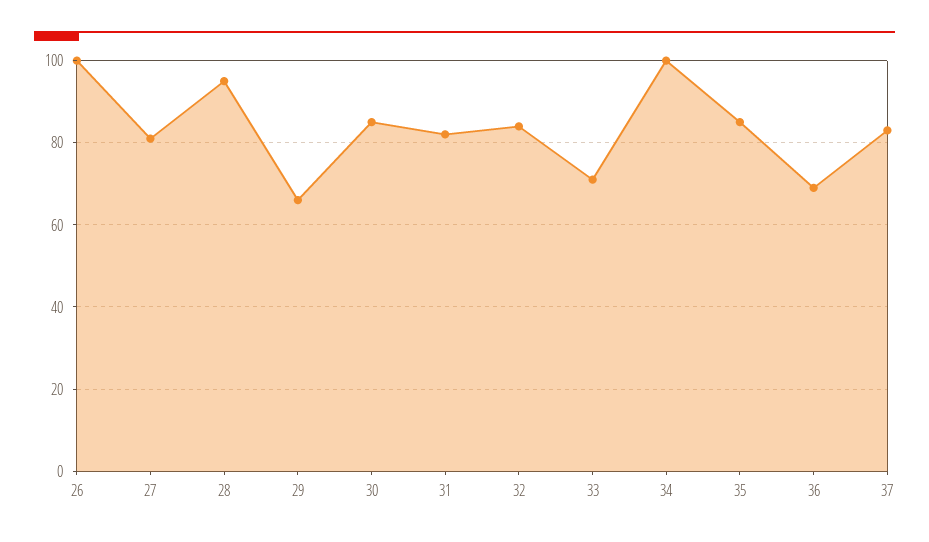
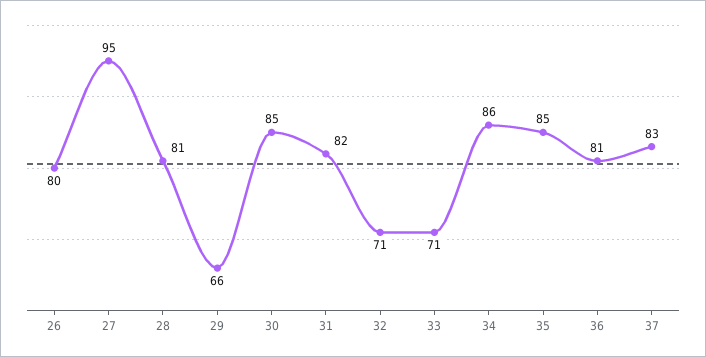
  {
-   "26": 100,
+   "26": 80,
-   "27": 80,
+   "27": 95,
-   "28": 95,
+   "28": 81,
    "29": 66,
    "30": 85,
    "31": 82,
-   "32": 85,
+   "32": 71,
    "33": 71,
-   "34": 100,
+   "34": 86,
    "35": 85,
-   "36": 70,
+   "36": 81,
    "37": 83
  }

